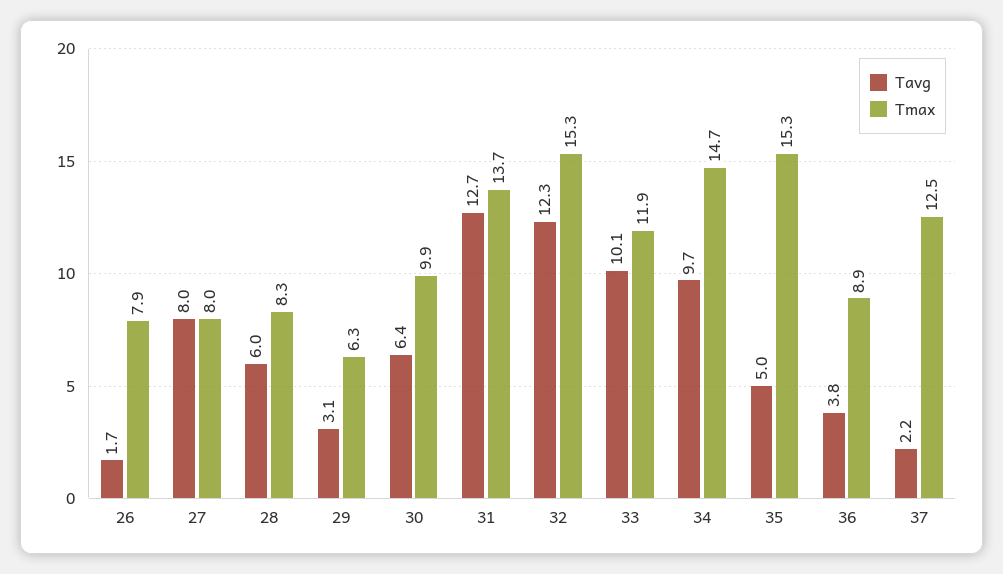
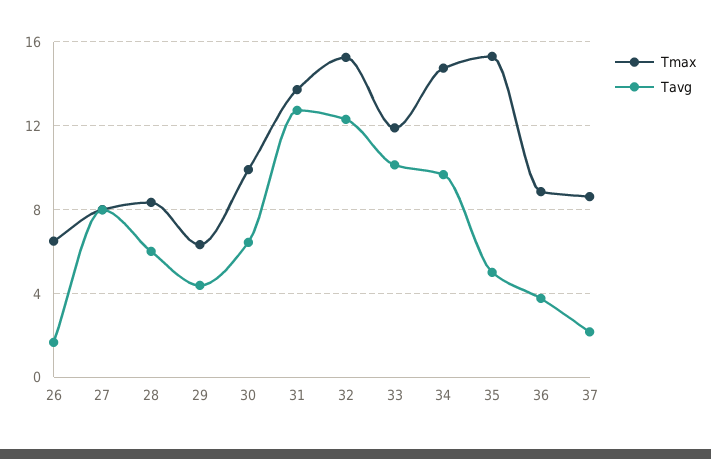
  {
    "Tavg": {
      "26": 1.7,
      "27": 8,
      "28": 6,
-     "29": 3.1,
+     "29": 4.5,
      "30": 6.4,
      "31": 12.7,
      "32": 12.3,
      "33": 10.1,
      "34": 9.7,
      "35": 5,
      "36": 3.8,
      "37": 2.2
    },
    "Tmax": {
-     "26": 7.9,
+     "26": 6.5,
      "27": 8,
      "28": 8.3,
      "29": 6.3,
      "30": 9.9,
      "31": 13.7,
      "32": 15.3,
      "33": 11.9,
      "34": 14.7,
      "35": 15.3,
      "36": 8.9,
-     "37": 12.5
+     "37": 8.5
    }
  }

